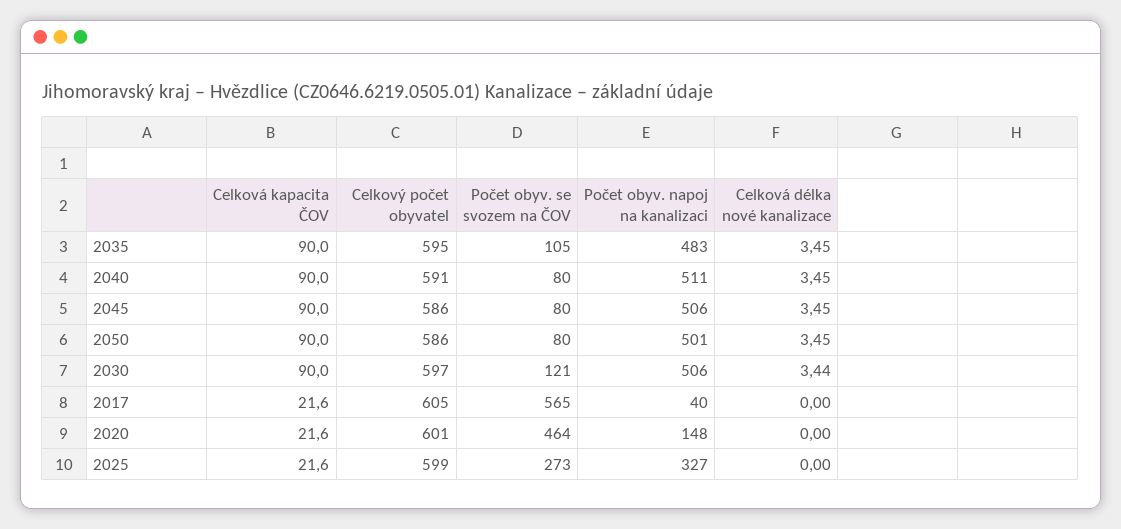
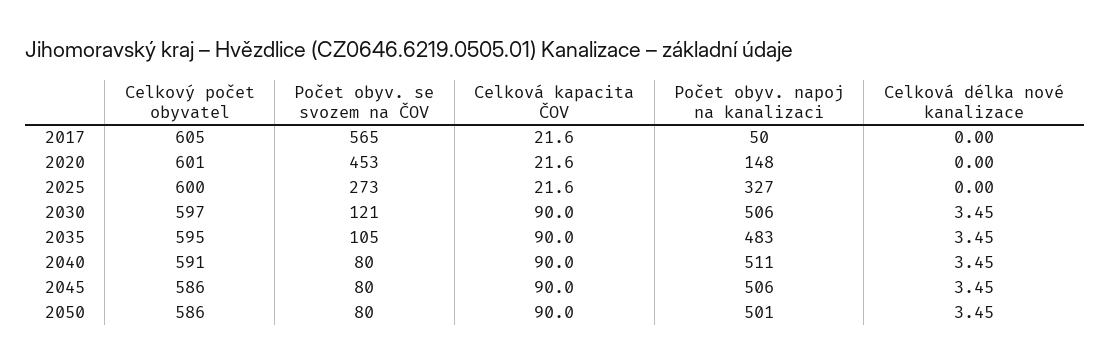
  {
    "Celková kapacita ČOV": {
      "2035": 90,
      "2040": 90,
      "2045": 90,
      "2050": 90,
      "2030": 90,
      "2017": 21.6,
      "2020": 21.6,
      "2025": 21.6
    },
    "Celkový počet obyvatel": {
      "2035": 595,
      "2040": 591,
      "2045": 586,
      "2050": 586,
      "2030": 597,
      "2017": 605,
      "2020": 601,
-     "2025": 599
+     "2025": 600
    },
    "Počet obyv. se svozem na ČOV": {
      "2035": 105,
      "2040": 80,
      "2045": 80,
      "2050": 80,
      "2030": 121,
      "2017": 565,
-     "2020": 464,
+     "2020": 453,
      "2025": 273
    },
    "Počet obyv. napoj na kanalizaci": {
      "2035": 483,
      "2040": 511,
      "2045": 506,
      "2050": 501,
      "2030": 506,
-     "2017": 40,
+     "2017": 50,
      "2020": 148,
      "2025": 327
    },
    "Celková délka nové kanalizace": {
      "2035": 3.45,
      "2040": 3.45,
      "2045": 3.45,
      "2050": 3.45,
-     "2030": 3.44,
+     "2030": 3.45,
      "2017": 0,
      "2020": 0,
      "2025": 0
    }
  }

